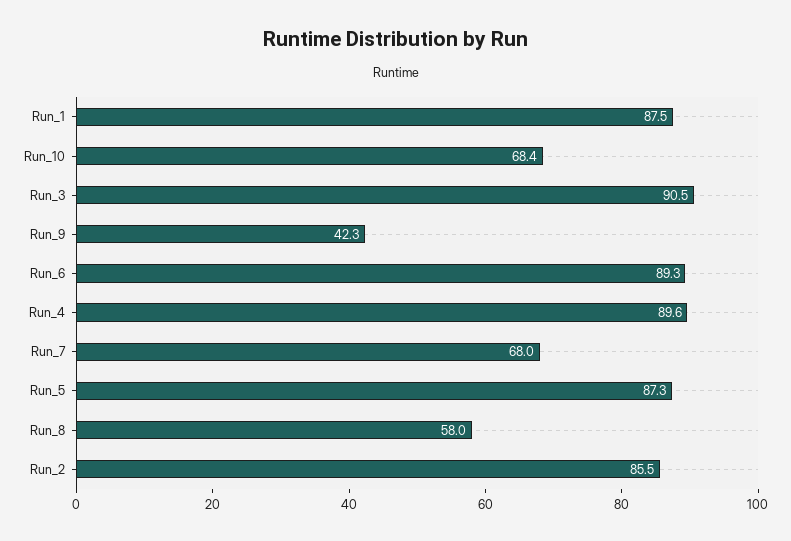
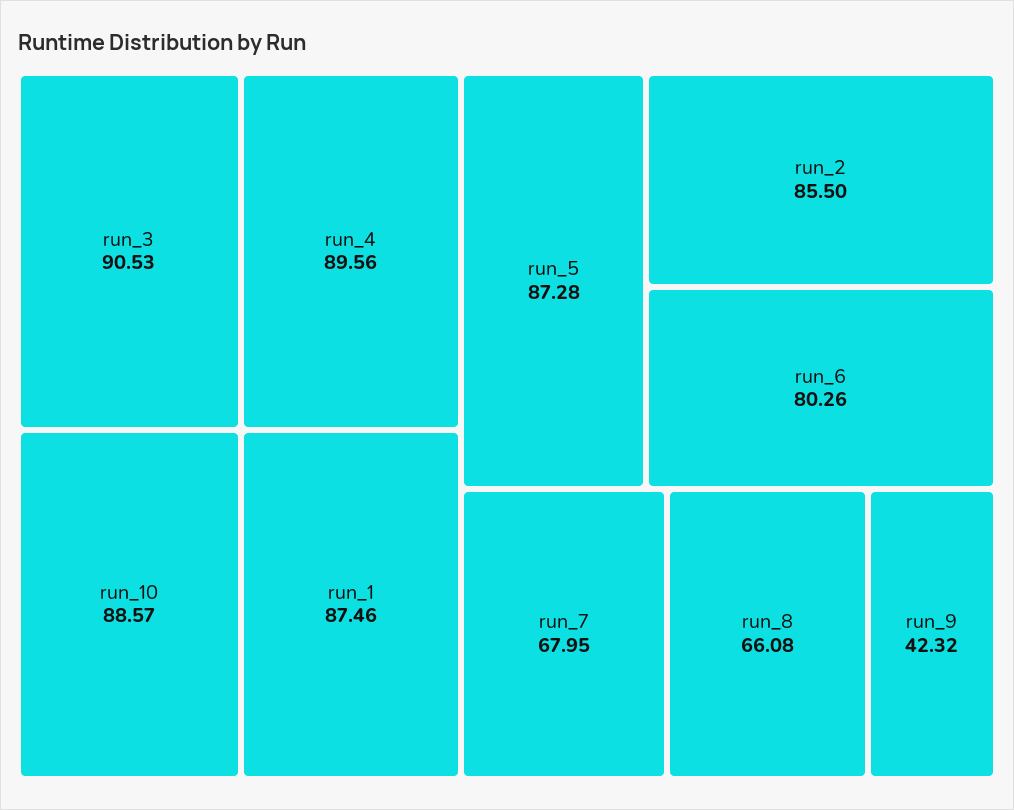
  {
    "Run_1": 87.46,
-   "Run_10": 68.4,
+   "Run_10": 88.57,
    "Run_3": 90.53,
    "Run_9": 42.32,
-   "Run_6": 89.3,
+   "Run_6": 80.26,
    "Run_4": 89.56,
    "Run_7": 67.95,
    "Run_5": 87.28,
-   "Run_8": 58,
+   "Run_8": 66.08,
    "Run_2": 85.5
  }

